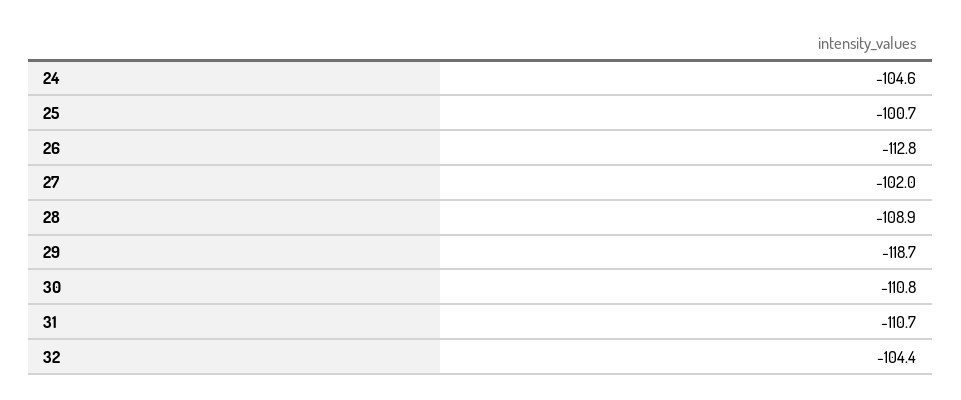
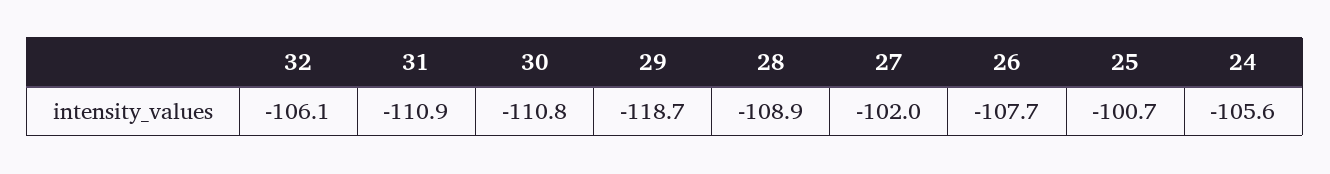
  {
-   "24": -104.6,
+   "24": -105.6,
    "25": -100.7,
-   "26": -112.8,
+   "26": -107.7,
    "27": -102,
    "28": -108.9,
    "29": -118.7,
    "30": -110.8,
-   "31": -110.7,
+   "31": -110.9,
-   "32": -104.4
+   "32": -106.1
  }

